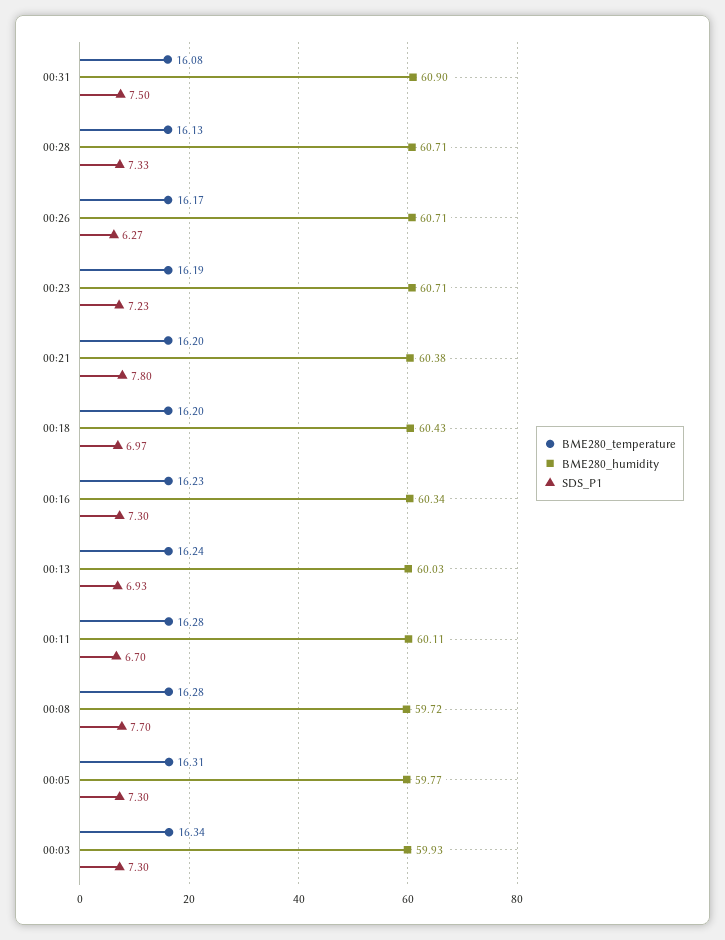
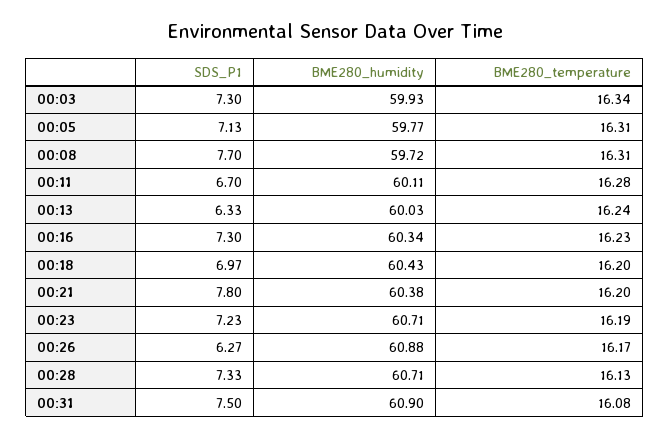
  {
    "BME280_temperature": {
      "00:31": 16.08,
      "00:28": 16.13,
      "00:26": 16.17,
      "00:23": 16.19,
      "00:21": 16.2,
      "00:18": 16.2,
      "00:16": 16.23,
      "00:13": 16.24,
      "00:11": 16.28,
-     "00:08": 16.28,
+     "00:08": 16.31,
      "00:05": 16.31,
      "00:03": 16.34
    },
    "BME280_humidity": {
      "00:31": 60.9,
      "00:28": 60.71,
-     "00:26": 60.71,
+     "00:26": 60.88,
      "00:23": 60.71,
      "00:21": 60.38,
      "00:18": 60.43,
      "00:16": 60.34,
      "00:13": 60.03,
      "00:11": 60.11,
      "00:08": 59.72,
      "00:05": 59.77,
      "00:03": 59.93
    },
    "SDS_P1": {
      "00:31": 7.5,
      "00:28": 7.33,
      "00:26": 6.27,
      "00:23": 7.23,
      "00:21": 7.8,
      "00:18": 6.97,
      "00:16": 7.3,
-     "00:13": 6.93,
+     "00:13": 6.33,
      "00:11": 6.7,
      "00:08": 7.7,
-     "00:05": 7.3,
+     "00:05": 7.13,
      "00:03": 7.3
    }
  }

